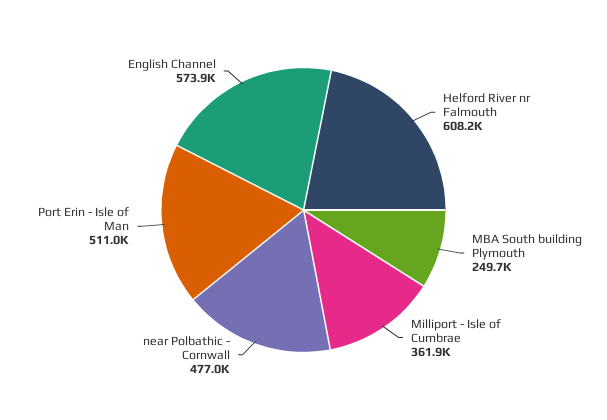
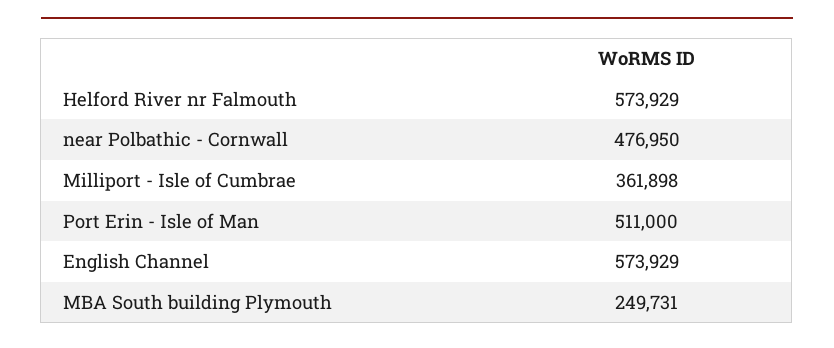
  {
-   "Helford River nr Falmouth": 608200,
+   "Helford River nr Falmouth": 573929,
    "MBA South building Plymouth": 249731,
    "Milliport - Isle of Cumbrae": 361898,
    "near Polbathic - Cornwall": 476950,
    "Port Erin - Isle of Man": 511000,
    "English Channel": 573929
  }

